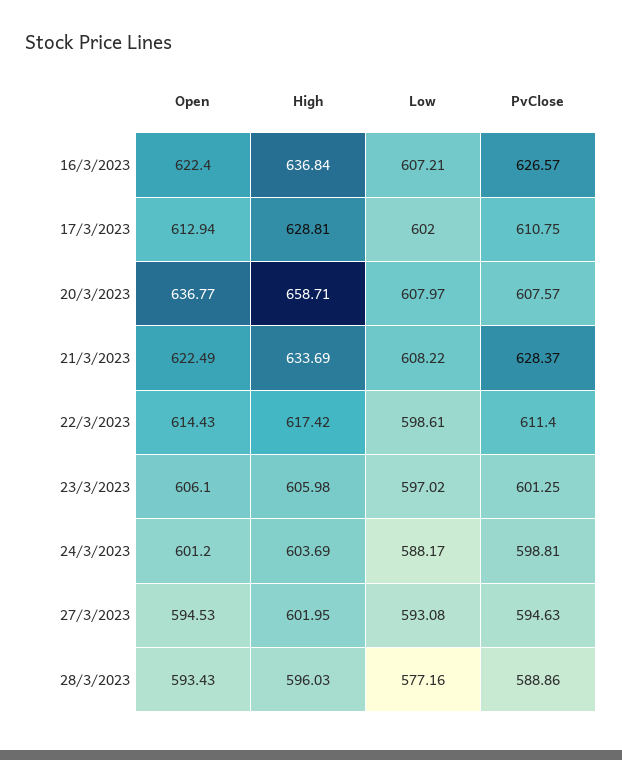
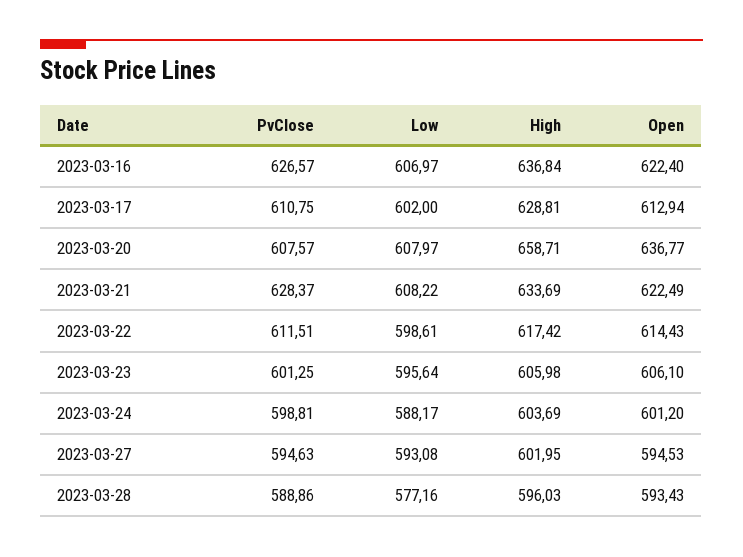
  {
    "Open": {
      "16/3/2023": 622.4,
      "17/3/2023": 612.94,
      "20/3/2023": 636.77,
      "21/3/2023": 622.49,
      "22/3/2023": 614.43,
      "23/3/2023": 606.1,
      "24/3/2023": 601.2,
      "27/3/2023": 594.53,
      "28/3/2023": 593.43
    },
    "High": {
      "16/3/2023": 636.84,
      "17/3/2023": 628.81,
      "20/3/2023": 658.71,
      "21/3/2023": 633.69,
      "22/3/2023": 617.42,
      "23/3/2023": 605.98,
      "24/3/2023": 603.69,
      "27/3/2023": 601.95,
      "28/3/2023": 596.03
    },
    "Low": {
-     "16/3/2023": 607.21,
+     "16/3/2023": 606.97,
      "17/3/2023": 602,
      "20/3/2023": 607.97,
      "21/3/2023": 608.22,
      "22/3/2023": 598.61,
-     "23/3/2023": 597.02,
+     "23/3/2023": 595.64,
      "24/3/2023": 588.17,
      "27/3/2023": 593.08,
      "28/3/2023": 577.16
    },
    "PvClose": {
      "16/3/2023": 626.57,
      "17/3/2023": 610.75,
      "20/3/2023": 607.57,
      "21/3/2023": 628.37,
-     "22/3/2023": 611.4,
+     "22/3/2023": 611.51,
      "23/3/2023": 601.25,
      "24/3/2023": 598.81,
      "27/3/2023": 594.63,
      "28/3/2023": 588.86
    }
  }

